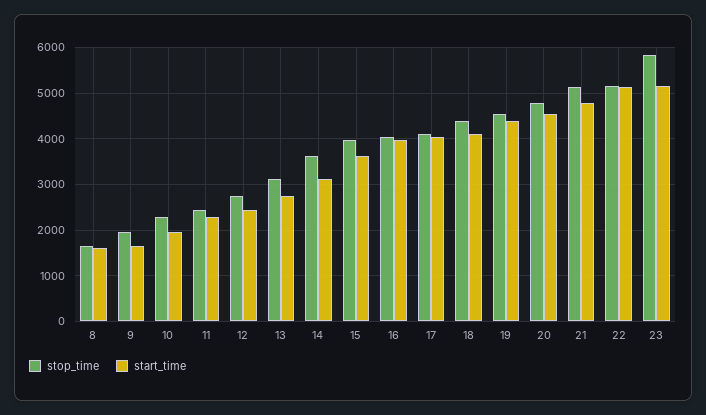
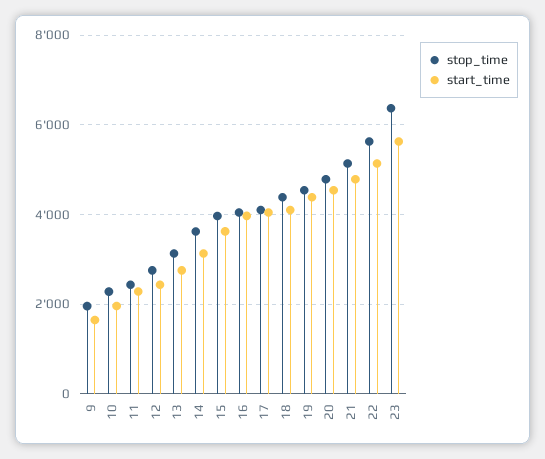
  {
    "stop_time": {
-     "8": 1600,
      "9": 2000,
      "10": 2200,
      "11": 2400,
      "12": 2800,
      "13": 3200,
      "14": 3600,
      "15": 4000,
      "16": 4000,
      "17": 4000,
      "18": 4400,
      "19": 4600,
      "20": 4800,
      "21": 5200,
-     "22": 5200,
+     "22": 5600,
-     "23": 5800
+     "23": 6400
    },
    "start_time": {
-     "8": 1600,
      "9": 1600,
      "10": 2000,
      "11": 2200,
      "12": 2400,
      "13": 2800,
      "14": 3200,
      "15": 3600,
      "16": 4000,
      "17": 4000,
      "18": 4000,
      "19": 4400,
      "20": 4600,
      "21": 4800,
      "22": 5200,
-     "23": 5200
+     "23": 5600
    }
  }

